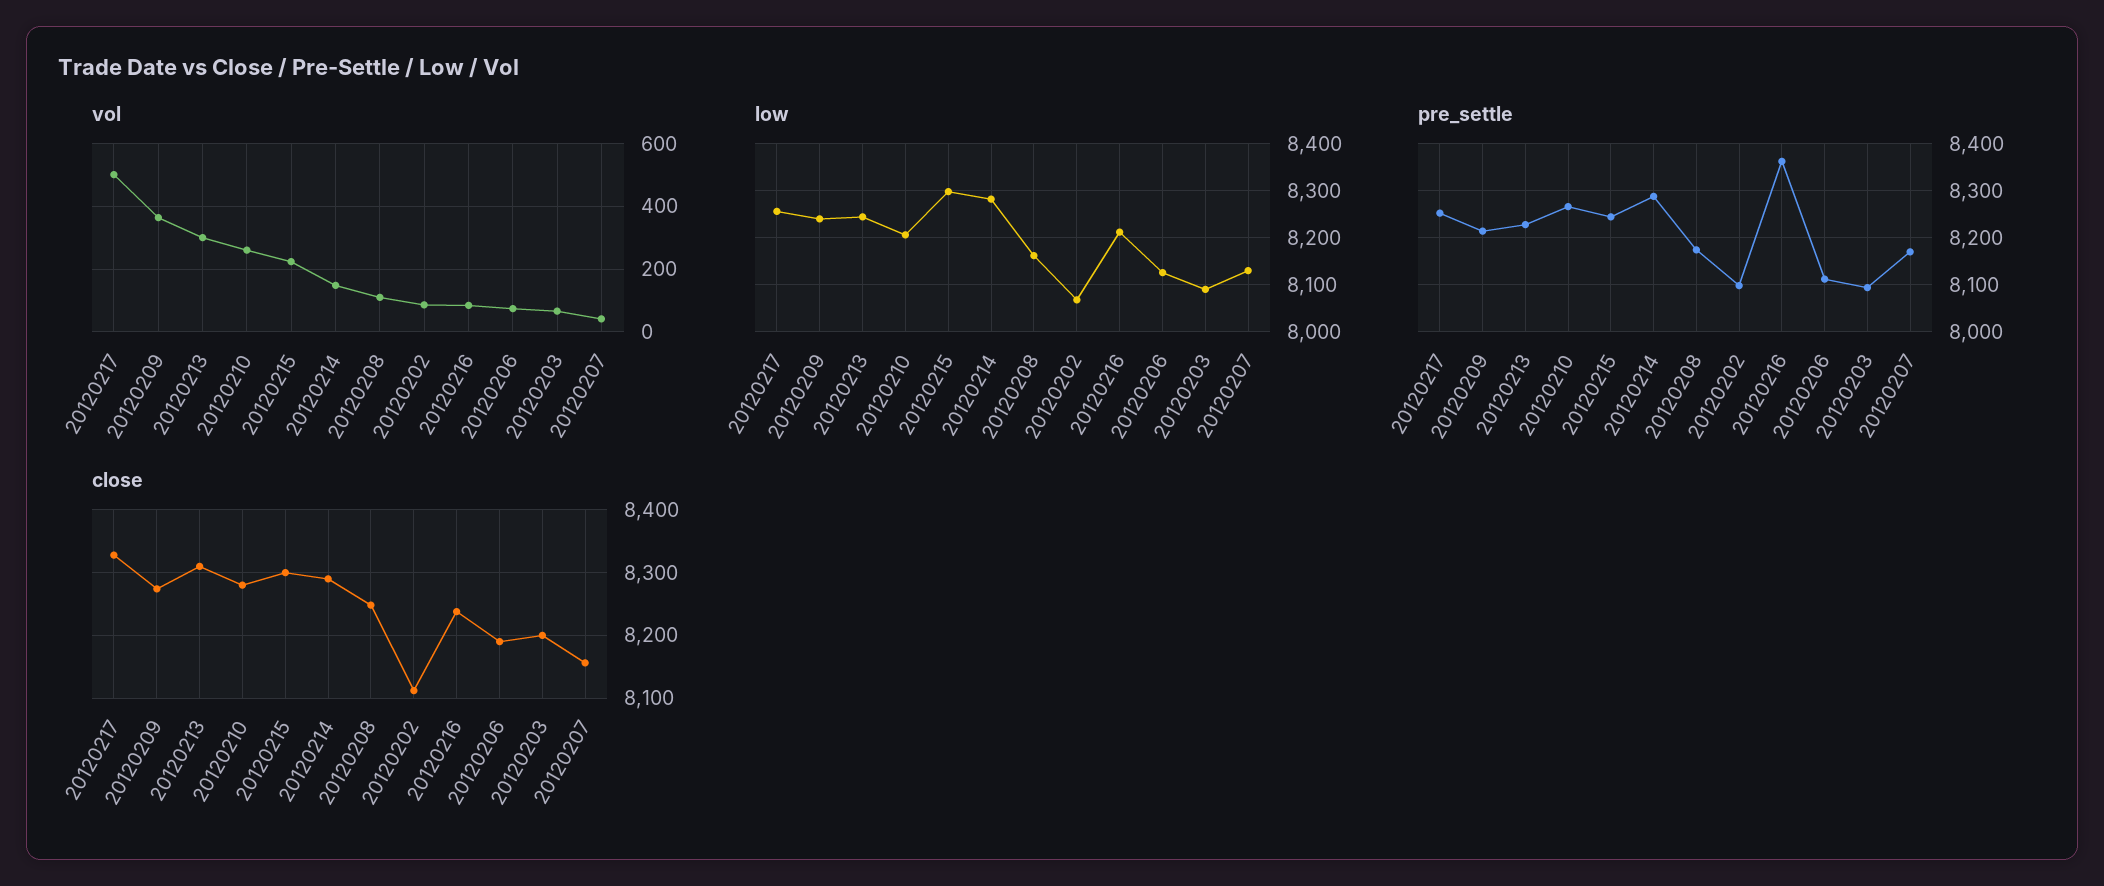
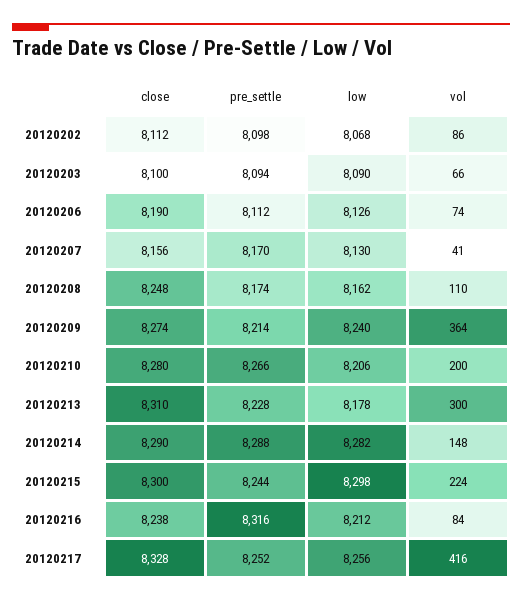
  {
    "vol": {
-     "20120217": 500,
+     "20120217": 416,
      "20120209": 364,
      "20120213": 300,
-     "20120210": 260,
+     "20120210": 200,
      "20120215": 224,
      "20120214": 148,
      "20120208": 110,
      "20120202": 86,
      "20120216": 84,
      "20120206": 74,
      "20120203": 66,
      "20120207": 41
    },
    "low": {
      "20120217": 8256,
      "20120209": 8240,
-     "20120213": 8240,
+     "20120213": 8178,
      "20120210": 8206,
      "20120215": 8298,
      "20120214": 8282,
      "20120208": 8162,
      "20120202": 8068,
      "20120216": 8212,
      "20120206": 8126,
      "20120203": 8090,
      "20120207": 8130
    },
    "pre_settle": {
      "20120217": 8252,
      "20120209": 8214,
      "20120213": 8228,
      "20120210": 8266,
      "20120215": 8244,
      "20120214": 8288,
      "20120208": 8174,
      "20120202": 8098,
-     "20120216": 8360,
+     "20120216": 8316,
      "20120206": 8112,
      "20120203": 8094,
      "20120207": 8170
    },
    "close": {
      "20120217": 8328,
      "20120209": 8274,
      "20120213": 8310,
      "20120210": 8280,
      "20120215": 8300,
      "20120214": 8290,
      "20120208": 8248,
      "20120202": 8112,
      "20120216": 8238,
      "20120206": 8190,
-     "20120203": 8200,
+     "20120203": 8100,
      "20120207": 8156
    }
  }

